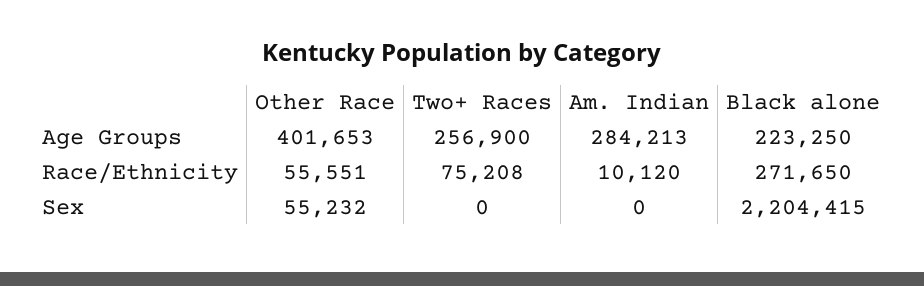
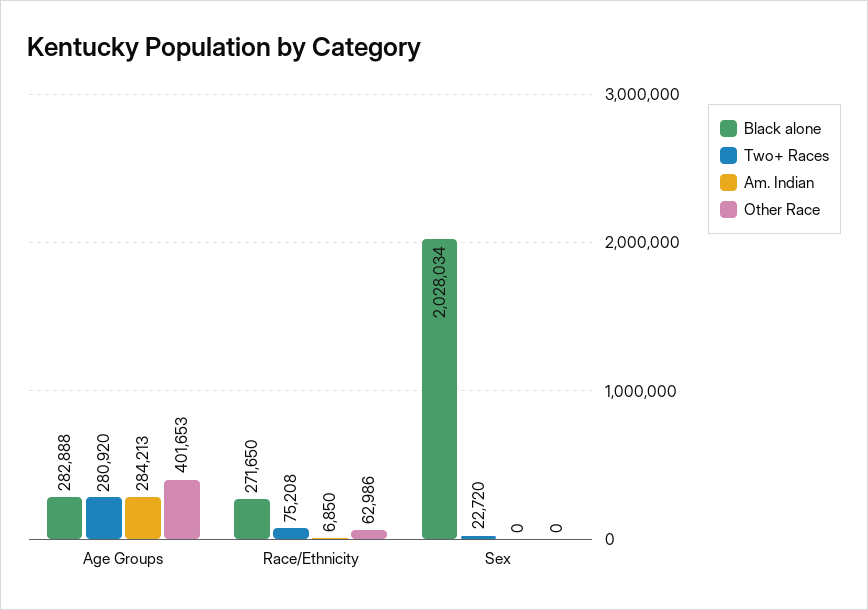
  {
    "Other Race": {
      "Age Groups": 401653,
-     "Race/Ethnicity": 55551,
+     "Race/Ethnicity": 62986,
-     "Sex": 55232
+     "Sex": 0
    },
    "Two+ Races": {
-     "Age Groups": 256900,
+     "Age Groups": 280920,
      "Race/Ethnicity": 75208,
-     "Sex": 0
+     "Sex": 22720
    },
    "Am. Indian": {
      "Age Groups": 284213,
-     "Race/Ethnicity": 10120,
+     "Race/Ethnicity": 6850,
      "Sex": 0
    },
    "Black alone": {
-     "Age Groups": 223250,
+     "Age Groups": 282888,
      "Race/Ethnicity": 271650,
-     "Sex": 2204415
+     "Sex": 2028034
    }
  }

